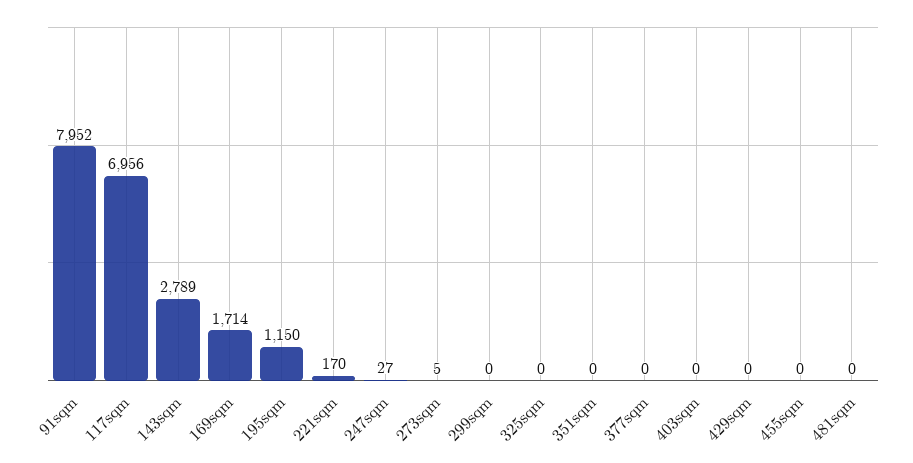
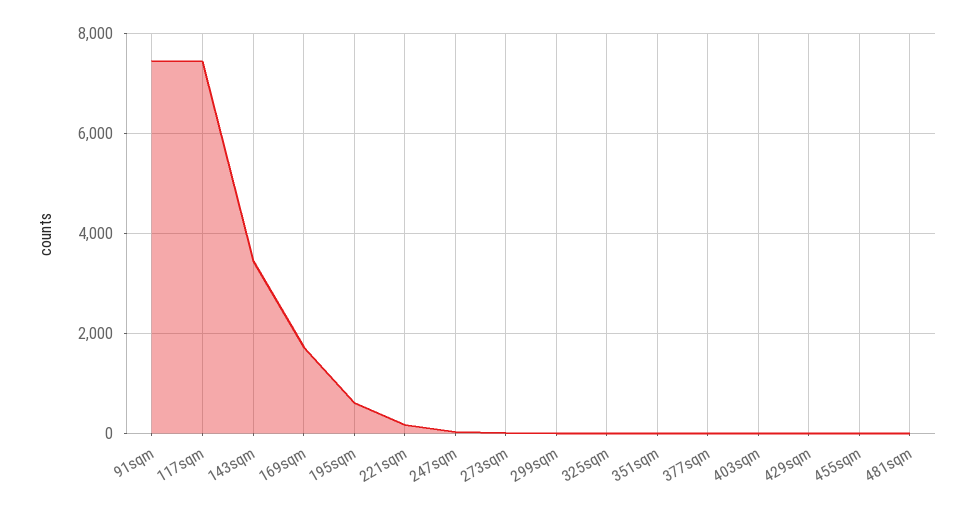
  {
-   "91sqm": 7952,
+   "91sqm": 7400,
-   "117sqm": 6956,
+   "117sqm": 7400,
-   "143sqm": 2789,
+   "143sqm": 3400,
    "169sqm": 1714,
-   "195sqm": 1150,
+   "195sqm": 600,
    "221sqm": 170,
    "247sqm": 27,
    "273sqm": 5,
    "299sqm": 0,
    "325sqm": 0,
    "351sqm": 0,
    "377sqm": 0,
    "403sqm": 0,
    "429sqm": 0,
    "455sqm": 0,
    "481sqm": 0
  }

